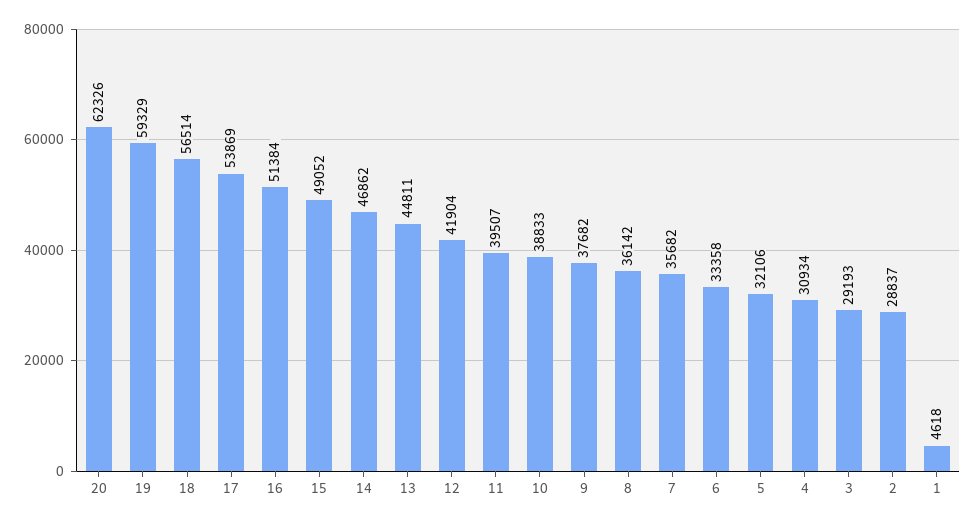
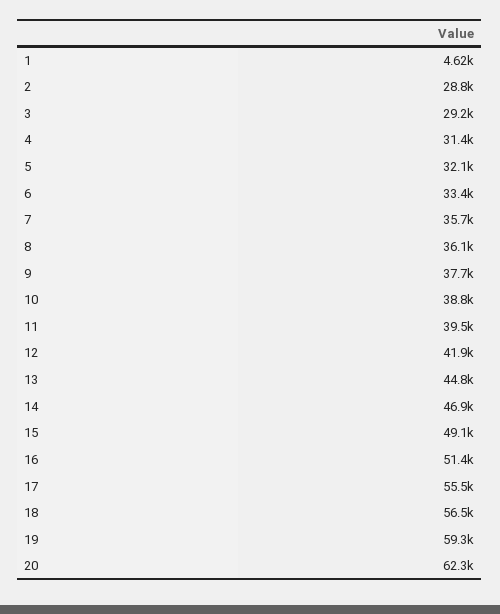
  {
    "20": 62326,
    "19": 59329,
    "18": 56514,
-   "17": 53869,
+   "17": 55500,
    "16": 51384,
    "15": 49052,
    "14": 46862,
    "13": 44811,
    "12": 41904,
    "11": 39507,
    "10": 38833,
    "9": 37682,
    "8": 36142,
    "7": 35682,
    "6": 33358,
    "5": 32106,
-   "4": 30934,
+   "4": 31400,
    "3": 29193,
    "2": 28837,
    "1": 4618
  }

